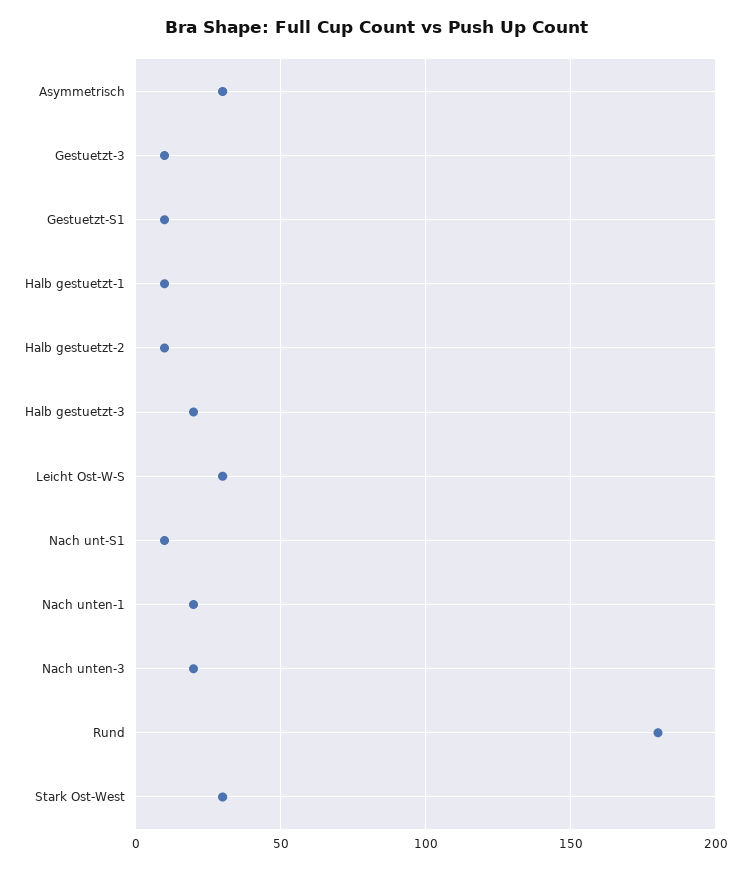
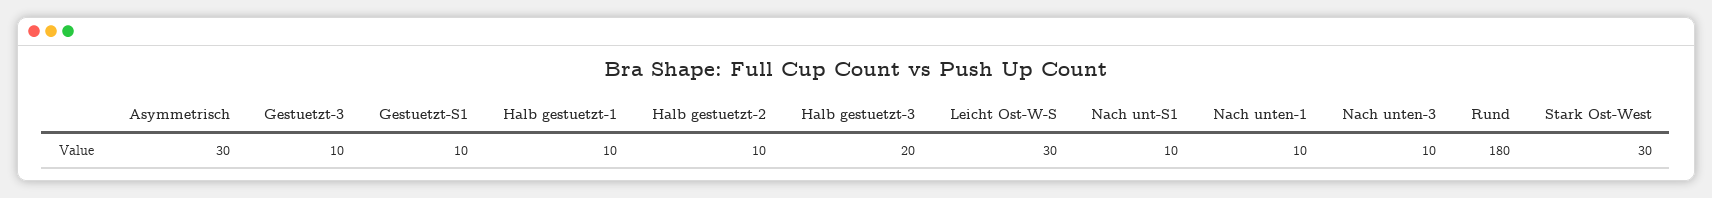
  {
    "Asymmetrisch": 30,
    "Gestuetzt-3": 10,
    "Gestuetzt-S1": 10,
    "Halb gestuetzt-1": 10,
    "Halb gestuetzt-2": 10,
    "Halb gestuetzt-3": 20,
    "Leicht Ost-W-S": 30,
    "Nach unt-S1": 10,
-   "Nach unten-1": 20,
+   "Nach unten-1": 10,
-   "Nach unten-3": 20,
+   "Nach unten-3": 10,
    "Rund": 180,
    "Stark Ost-West": 30
  }

